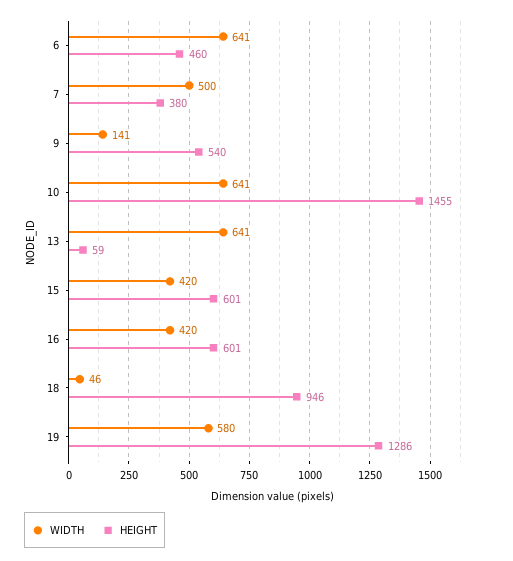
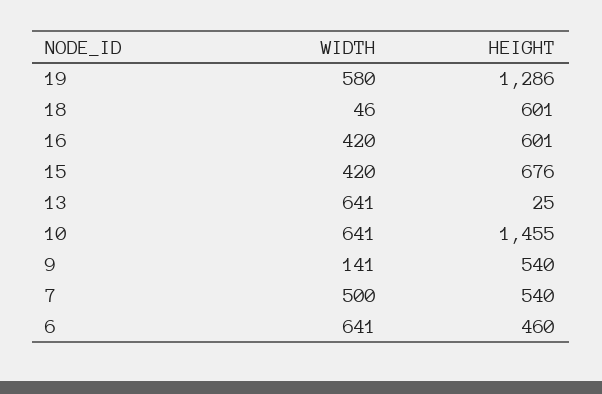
  {
    "WIDTH": {
      "6": 641,
      "7": 500,
      "9": 141,
      "10": 641,
      "13": 641,
      "15": 420,
      "16": 420,
      "18": 46,
      "19": 580
    },
    "HEIGHT": {
      "6": 460,
-     "7": 380,
+     "7": 540,
      "9": 540,
      "10": 1455,
-     "13": 59,
+     "13": 25,
-     "15": 601,
+     "15": 676,
      "16": 601,
-     "18": 946,
+     "18": 601,
      "19": 1286
    }
  }

